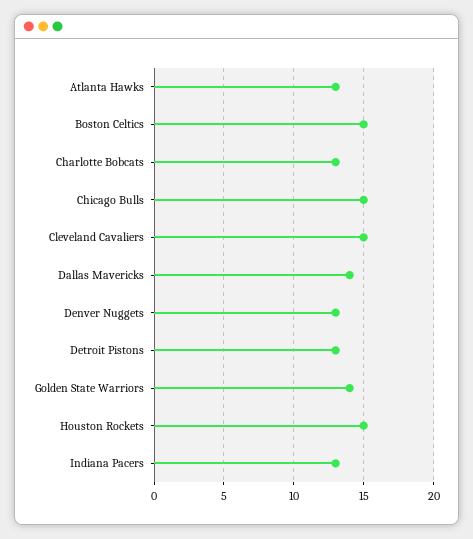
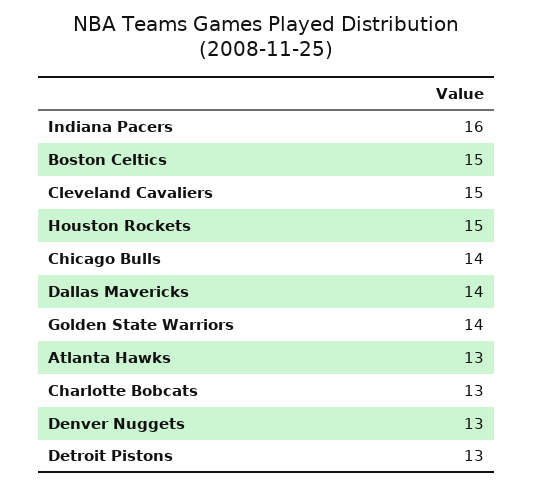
  {
    "Atlanta Hawks": 13,
    "Boston Celtics": 15,
    "Charlotte Bobcats": 13,
-   "Chicago Bulls": 15,
+   "Chicago Bulls": 14,
    "Cleveland Cavaliers": 15,
    "Dallas Mavericks": 14,
    "Denver Nuggets": 13,
    "Detroit Pistons": 13,
    "Golden State Warriors": 14,
    "Houston Rockets": 15,
-   "Indiana Pacers": 13
+   "Indiana Pacers": 16
  }

